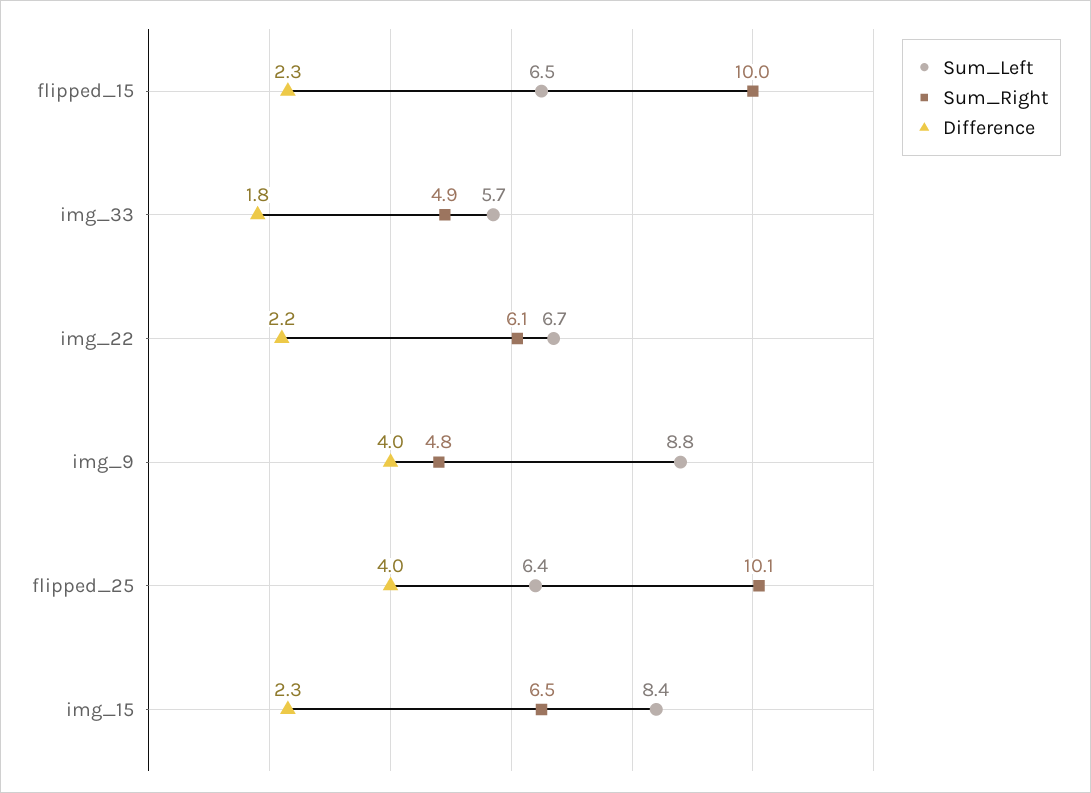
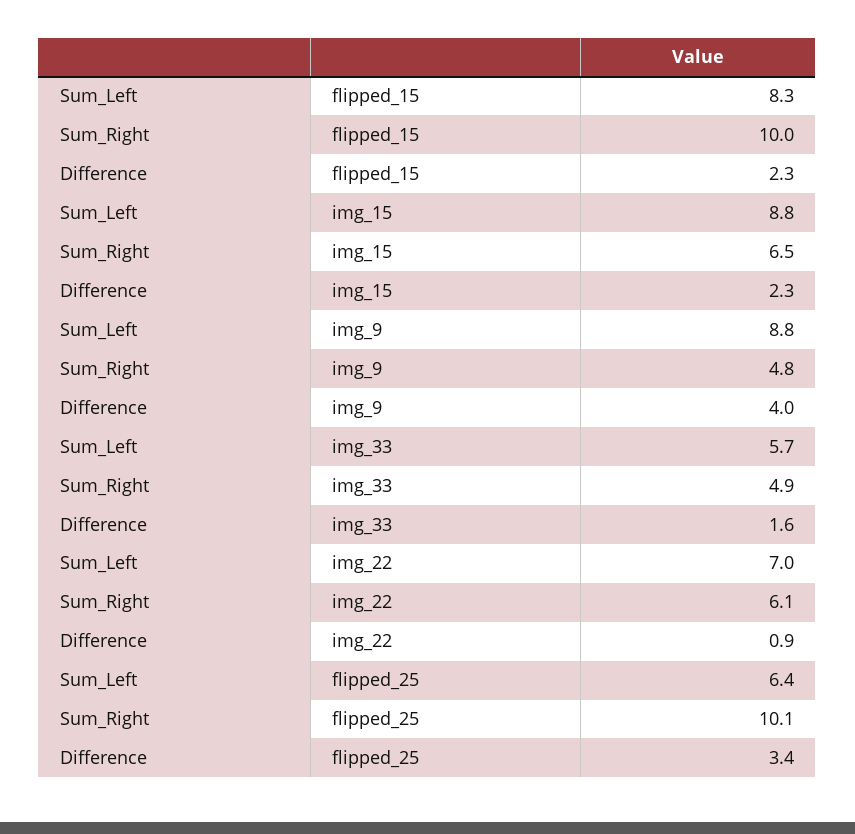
  {
    "Sum_Left": {
-     "flipped_15": 6.5,
+     "flipped_15": 8.3,
      "img_33": 5.7,
-     "img_22": 6.7,
+     "img_22": 7,
      "img_9": 8.8,
      "flipped_25": 6.4,
-     "img_15": 8.4
+     "img_15": 8.8
    },
    "Sum_Right": {
      "flipped_15": 10,
      "img_33": 4.9,
      "img_22": 6.1,
      "img_9": 4.8,
      "flipped_25": 10.1,
      "img_15": 6.5
    },
    "Difference": {
      "flipped_15": 2.3,
-     "img_33": 1.8,
+     "img_33": 1.6,
-     "img_22": 2.2,
+     "img_22": 0.9,
      "img_9": 4,
-     "flipped_25": 4,
+     "flipped_25": 3.4,
      "img_15": 2.3
    }
  }

